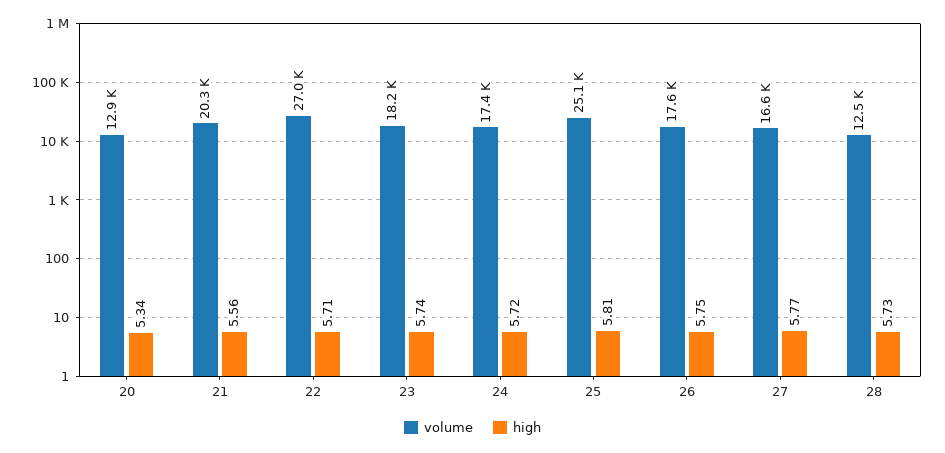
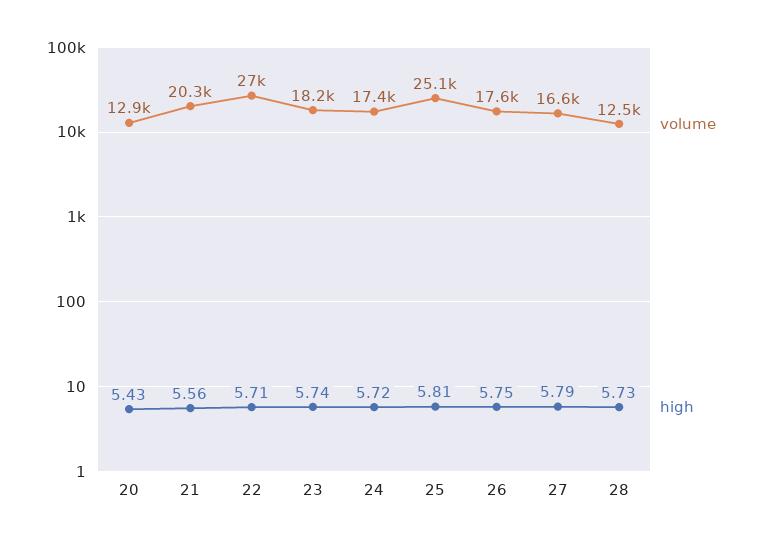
  {
    "volume": {
      "20": 12900,
      "21": 20300,
      "22": 27000,
      "23": 18200,
      "24": 17400,
      "25": 25100,
      "26": 17600,
      "27": 16600,
      "28": 12500
    },
    "high": {
-     "20": 5.34,
+     "20": 5.43,
      "21": 5.56,
      "22": 5.71,
      "23": 5.74,
      "24": 5.72,
      "25": 5.81,
      "26": 5.75,
-     "27": 5.77,
+     "27": 5.79,
      "28": 5.73
    }
  }

